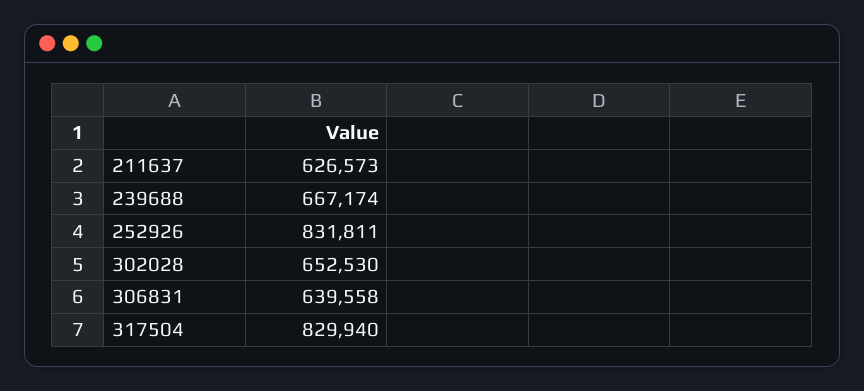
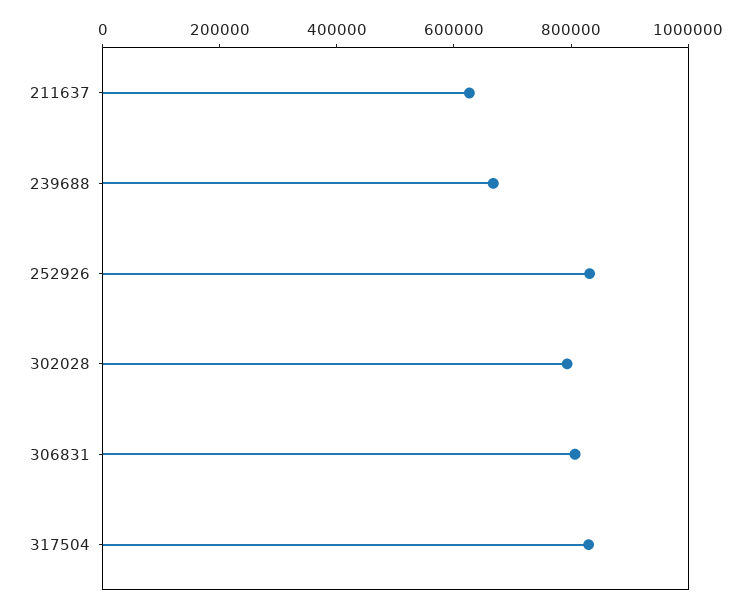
  {
    "211637": 626573,
    "239688": 667174,
    "252926": 831811,
-   "302028": 652530,
+   "302028": 800000,
-   "306831": 639558,
+   "306831": 800000,
    "317504": 829940
  }

